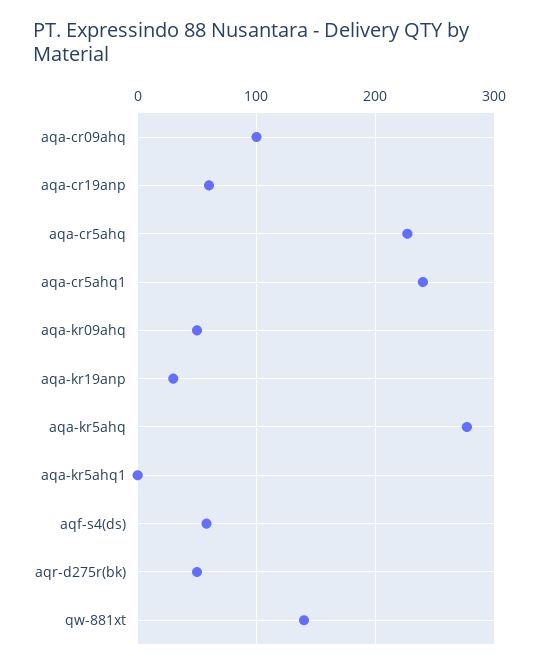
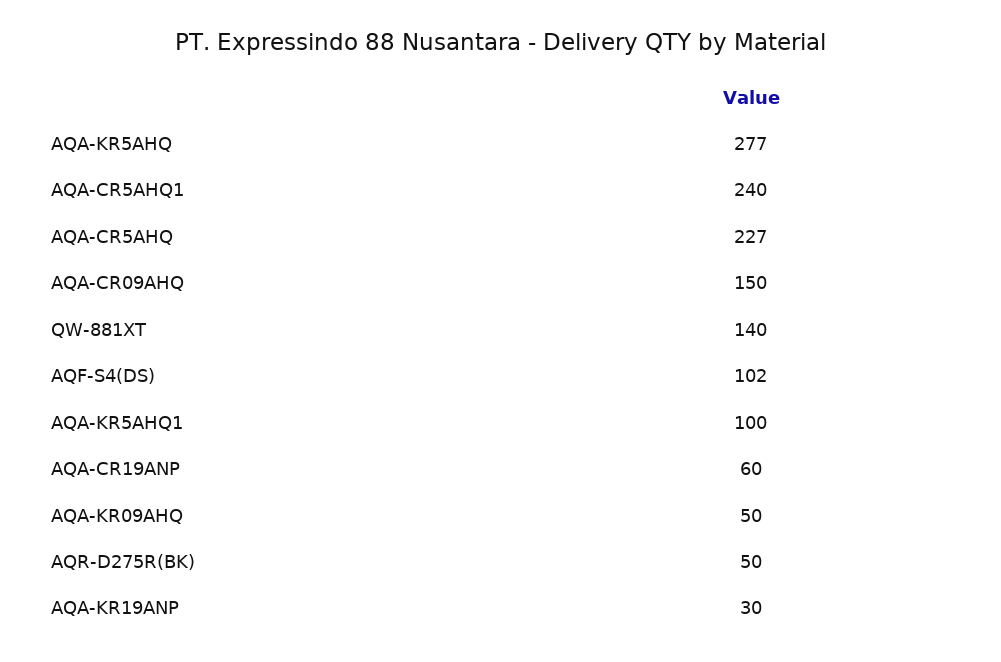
  {
-   "aqa-cr09ahq": 100,
+   "aqa-cr09ahq": 150,
    "aqa-cr19anp": 60,
    "aqa-cr5ahq": 227,
    "aqa-cr5ahq1": 240,
    "aqa-kr09ahq": 50,
    "aqa-kr19anp": 30,
    "aqa-kr5ahq": 277,
-   "aqa-kr5ahq1": 0,
+   "aqa-kr5ahq1": 100,
-   "aqf-s4(ds)": 60,
+   "aqf-s4(ds)": 102,
    "aqr-d275r(bk)": 50,
    "qw-881xt": 140
  }

